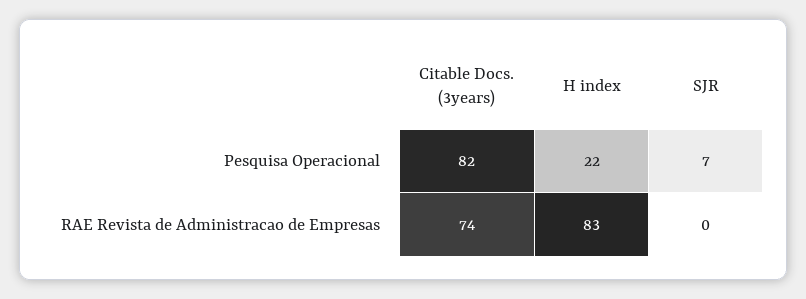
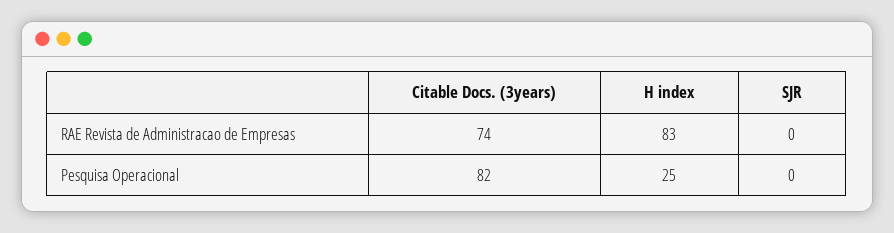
  {
    "Citable Docs. (3years)": {
      "Pesquisa Operacional": 82,
      "RAE Revista de Administracao de Empresas": 74
    },
    "H index": {
-     "Pesquisa Operacional": 22,
+     "Pesquisa Operacional": 25,
      "RAE Revista de Administracao de Empresas": 83
    },
    "SJR": {
-     "Pesquisa Operacional": 7,
+     "Pesquisa Operacional": 0,
      "RAE Revista de Administracao de Empresas": 0
    }
  }

